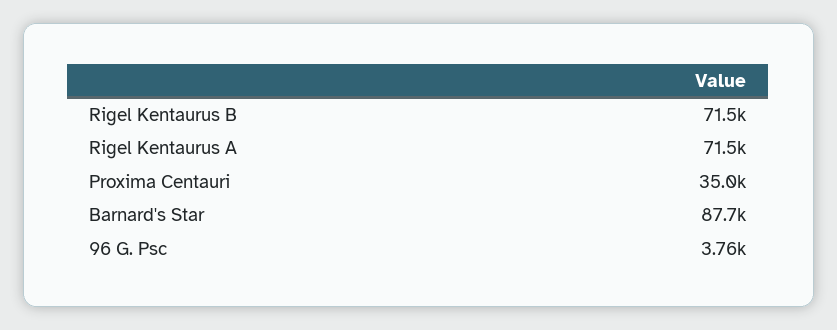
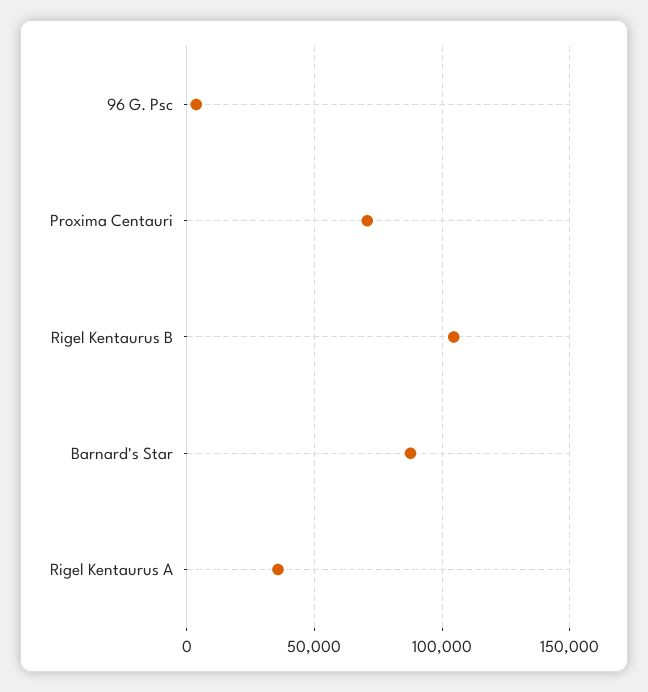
  {
-   "Rigel Kentaurus B": 71500,
+   "Rigel Kentaurus B": 105000,
-   "Rigel Kentaurus A": 71500,
+   "Rigel Kentaurus A": 35000,
-   "Proxima Centauri": 35000,
+   "Proxima Centauri": 70000,
    "Barnard's Star": 87700,
    "96 G. Psc": 3760
  }

